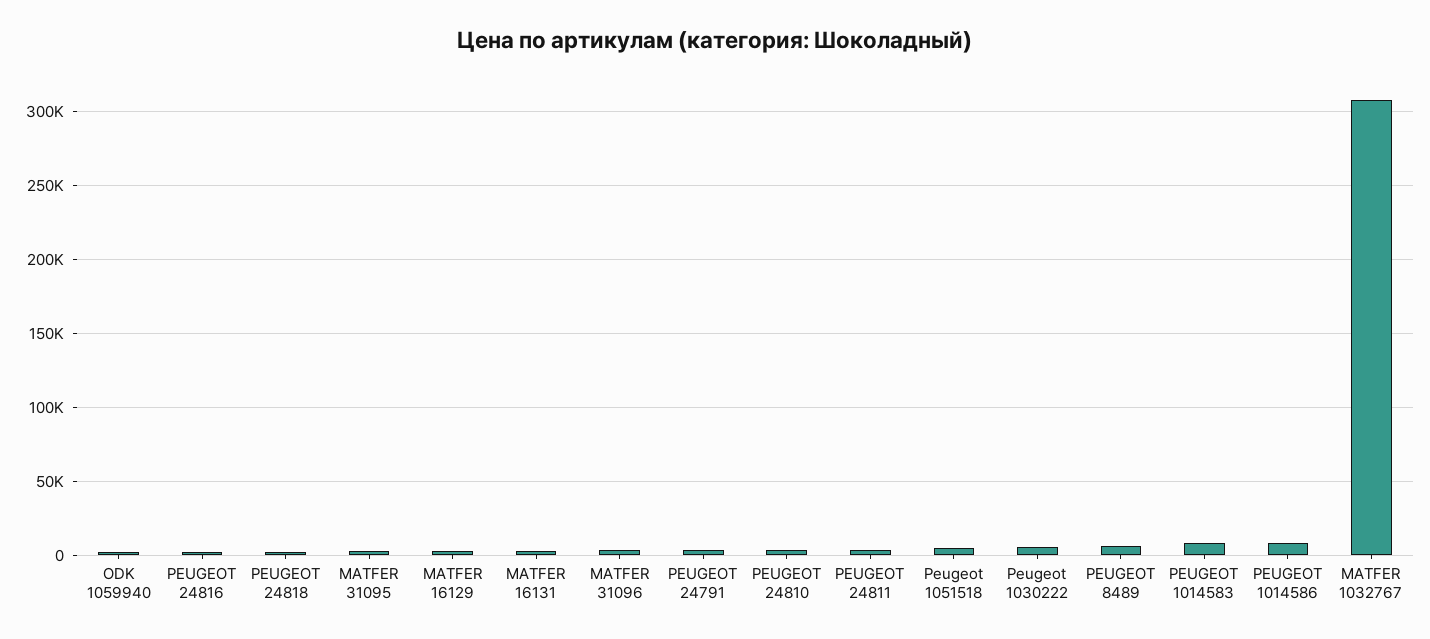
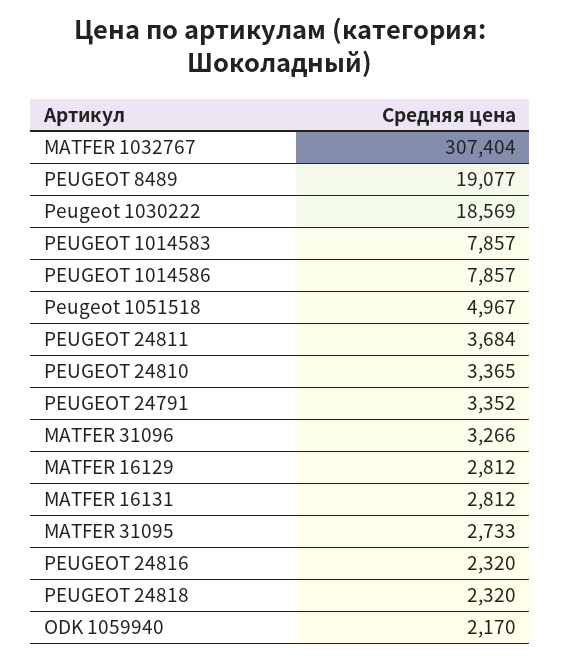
  {
    "ODK 1059940": 2170,
    "PEUGEOT 24816": 2320,
    "PEUGEOT 24818": 2320,
    "MATFER 31095": 2733,
    "MATFER 16129": 2812,
    "MATFER 16131": 2812,
    "MATFER 31096": 3266,
    "PEUGEOT 24791": 3352,
    "PEUGEOT 24810": 3365,
    "PEUGEOT 24811": 3684,
    "Peugeot 1051518": 4967,
-   "Peugeot 1030222": 5000,
+   "Peugeot 1030222": 18569,
-   "PEUGEOT 8489": 5000,
+   "PEUGEOT 8489": 19077,
    "PEUGEOT 1014583": 7857,
    "PEUGEOT 1014586": 7857,
    "MATFER 1032767": 307404
  }

